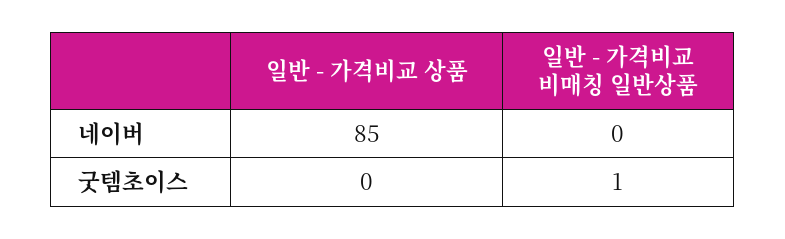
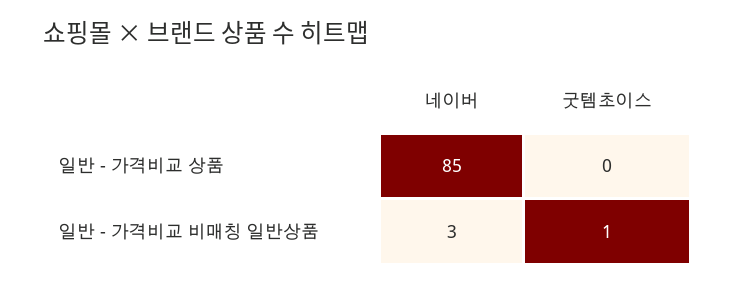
  {
    "일반 - 가격비교 상품": {
      "네이버": 85,
      "굿템초이스": 0
    },
    "일반 - 가격비교 비매칭 일반상품": {
-     "네이버": 0,
+     "네이버": 3,
      "굿템초이스": 1
    }
  }

